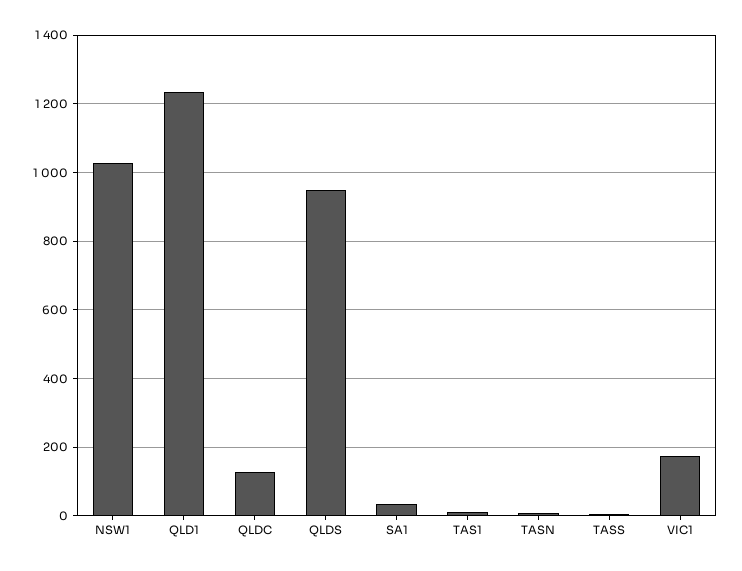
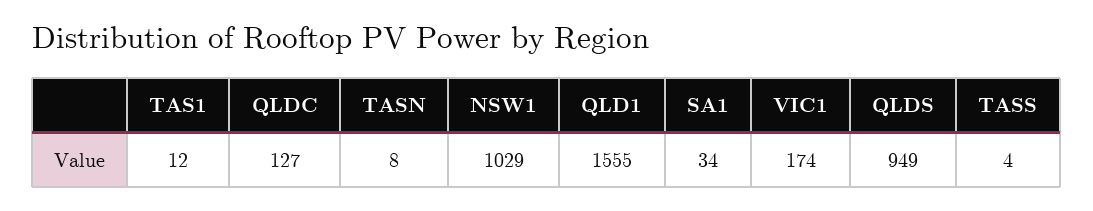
  {
    "NSW1": 1029,
-   "QLD1": 1240,
+   "QLD1": 1555,
    "QLDC": 127,
    "QLDS": 949,
    "SA1": 34,
    "TAS1": 12,
    "TASN": 8,
    "TASS": 4,
    "VIC1": 174
  }

